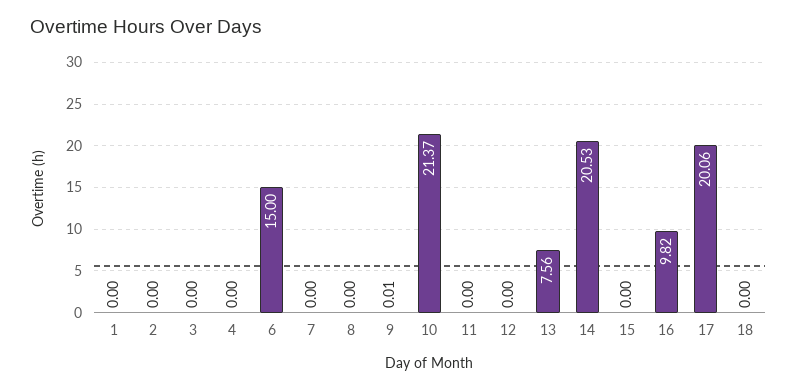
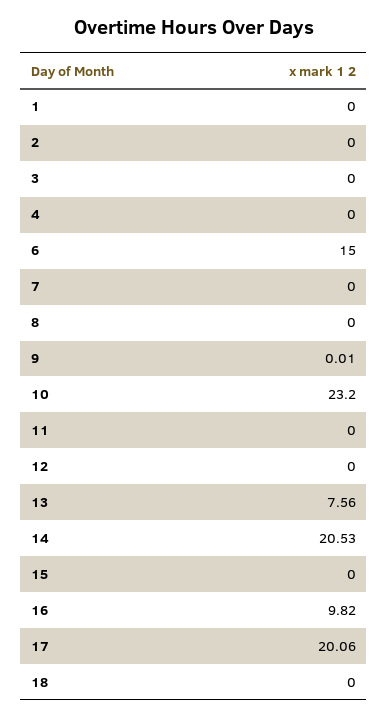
  {
    "1": 0,
    "2": 0,
    "3": 0,
    "4": 0,
    "6": 15,
    "7": 0,
    "8": 0,
    "9": 0.01,
-   "10": 21.37,
+   "10": 23.2,
    "11": 0,
    "12": 0,
    "13": 7.56,
    "14": 20.53,
    "15": 0,
    "16": 9.82,
    "17": 20.06,
    "18": 0
  }

